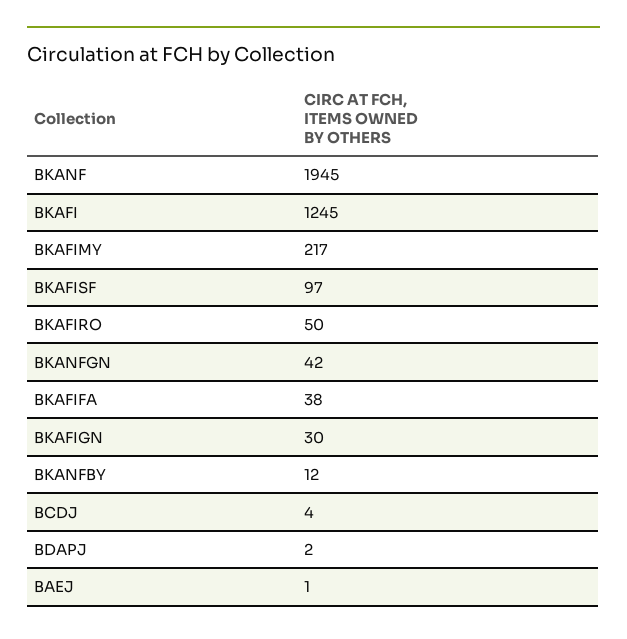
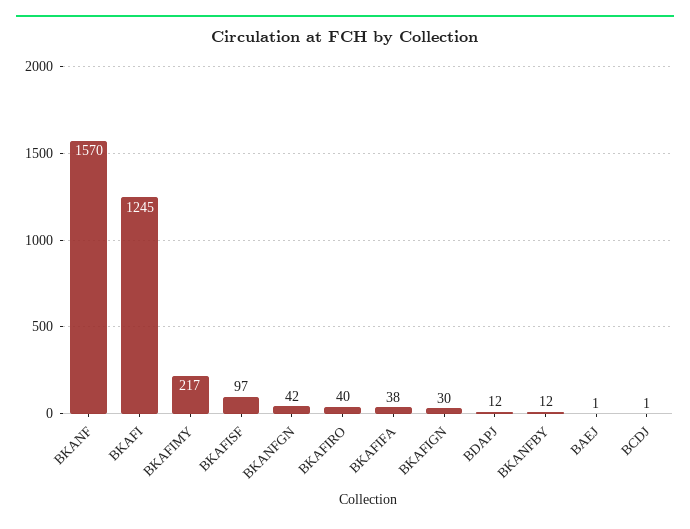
  {
-   "BKANF": 1945,
+   "BKANF": 1570,
    "BKAFI": 1245,
    "BKAFIMY": 217,
    "BKAFISF": 97,
-   "BKAFIRO": 50,
+   "BKAFIRO": 40,
    "BKANFGN": 42,
    "BKAFIFA": 38,
    "BKAFIGN": 30,
    "BKANFBY": 12,
-   "BCDJ": 4,
+   "BCDJ": 1,
-   "BDAPJ": 2,
+   "BDAPJ": 12,
    "BAEJ": 1
  }

